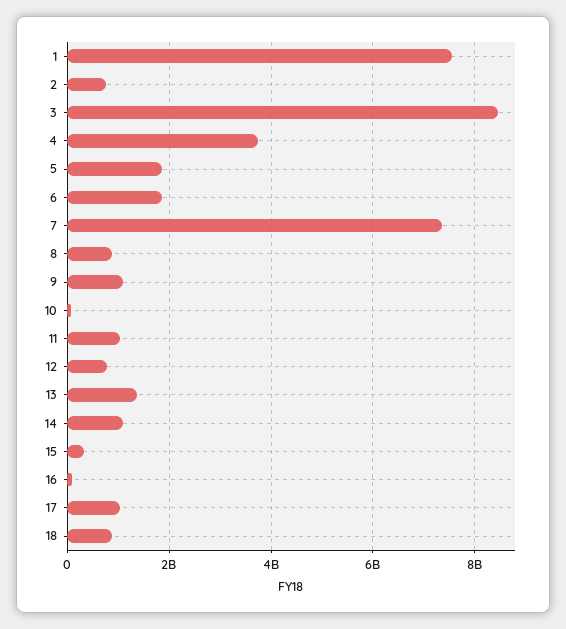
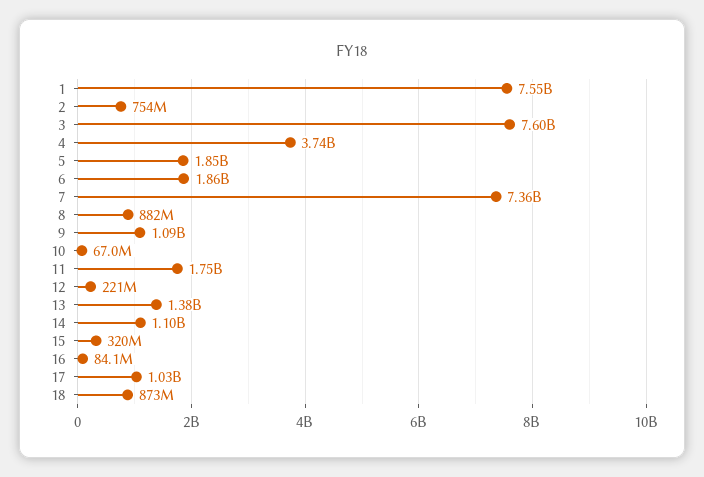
  {
    "1": 7550000000,
    "2": 754000000,
-   "3": 8400000000,
+   "3": 7600000000,
    "4": 3740000000,
    "5": 1850000000,
    "6": 1860000000,
    "7": 7360000000,
    "8": 882000000,
    "9": 1090000000,
    "10": 67000000,
-   "11": 1000000000,
+   "11": 1750000000,
-   "12": 800000000,
+   "12": 221000000,
    "13": 1380000000,
    "14": 1100000000,
    "15": 320000000,
    "16": 84100000,
    "17": 1030000000,
    "18": 873000000
  }

